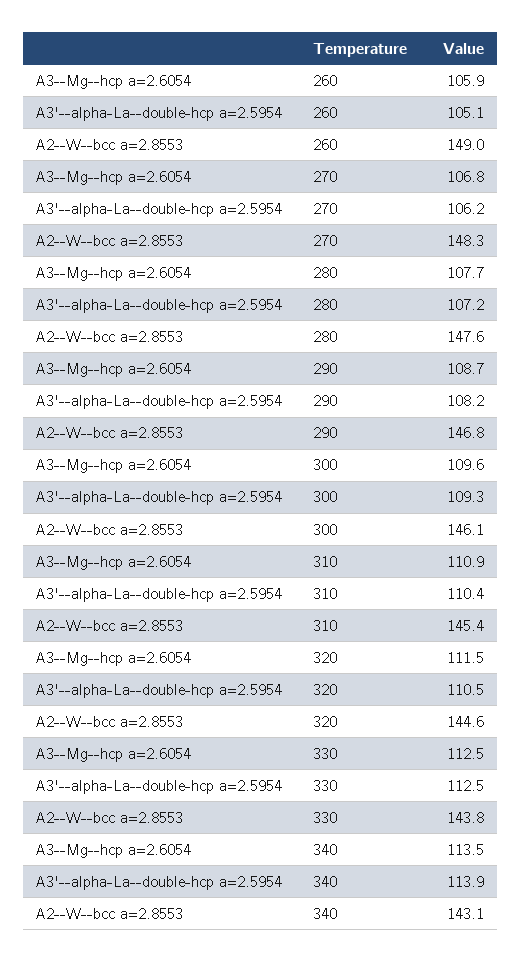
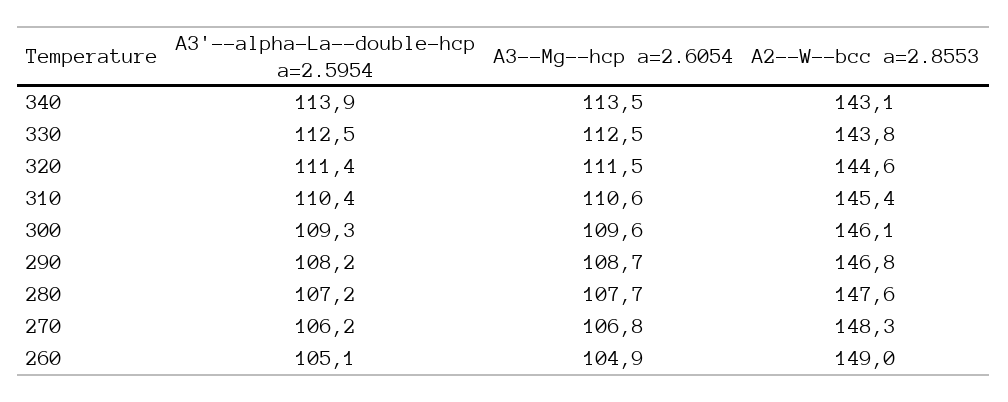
  {
    "A3--Mg--hcp a=2.6054": {
-     "260": 105.9,
+     "260": 104.9,
      "270": 106.8,
      "280": 107.7,
      "290": 108.7,
      "300": 109.6,
-     "310": 110.9,
+     "310": 110.6,
      "320": 111.5,
      "330": 112.5,
      "340": 113.5
    },
    "A3'--alpha-La--double-hcp a=2.5954": {
      "260": 105.1,
      "270": 106.2,
      "280": 107.2,
      "290": 108.2,
      "300": 109.3,
      "310": 110.4,
-     "320": 110.5,
+     "320": 111.4,
      "330": 112.5,
      "340": 113.9
    },
    "A2--W--bcc a=2.8553": {
      "260": 149,
      "270": 148.3,
      "280": 147.6,
      "290": 146.8,
      "300": 146.1,
      "310": 145.4,
      "320": 144.6,
      "330": 143.8,
      "340": 143.1
    }
  }

